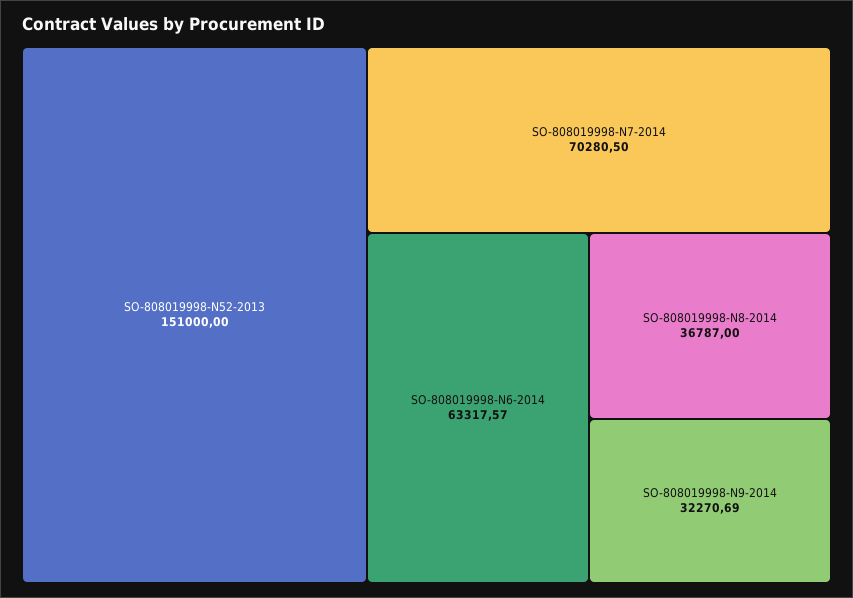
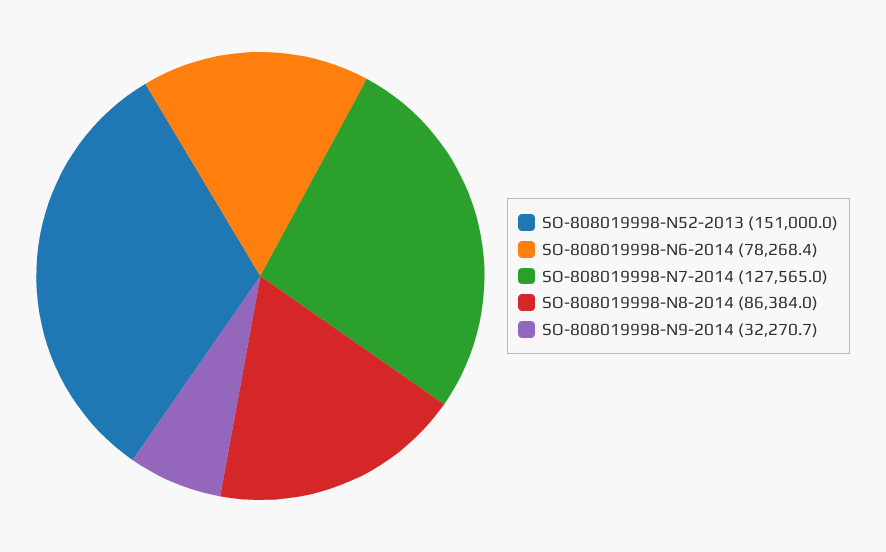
  {
    "SO-808019998-N52-2013": 151000,
-   "SO-808019998-N7-2014": 70280.5,
+   "SO-808019998-N7-2014": 127565,
-   "SO-808019998-N6-2014": 63317.57,
+   "SO-808019998-N6-2014": 78268.4,
-   "SO-808019998-N8-2014": 36787,
+   "SO-808019998-N8-2014": 86384,
    "SO-808019998-N9-2014": 32270.69
  }

